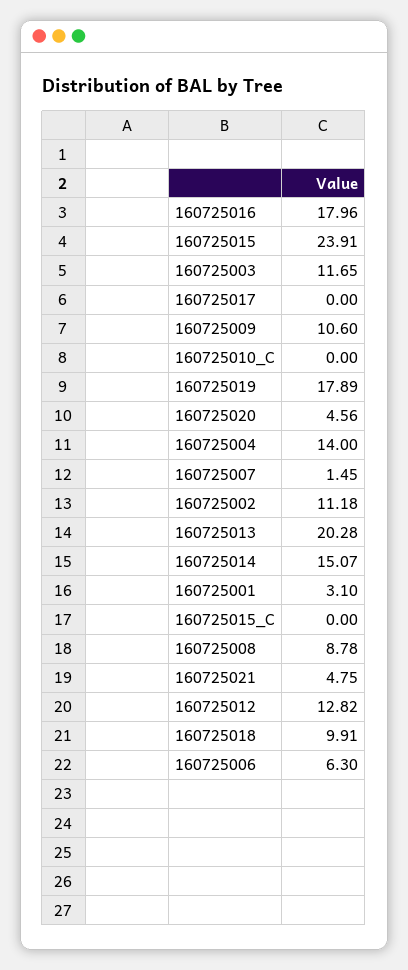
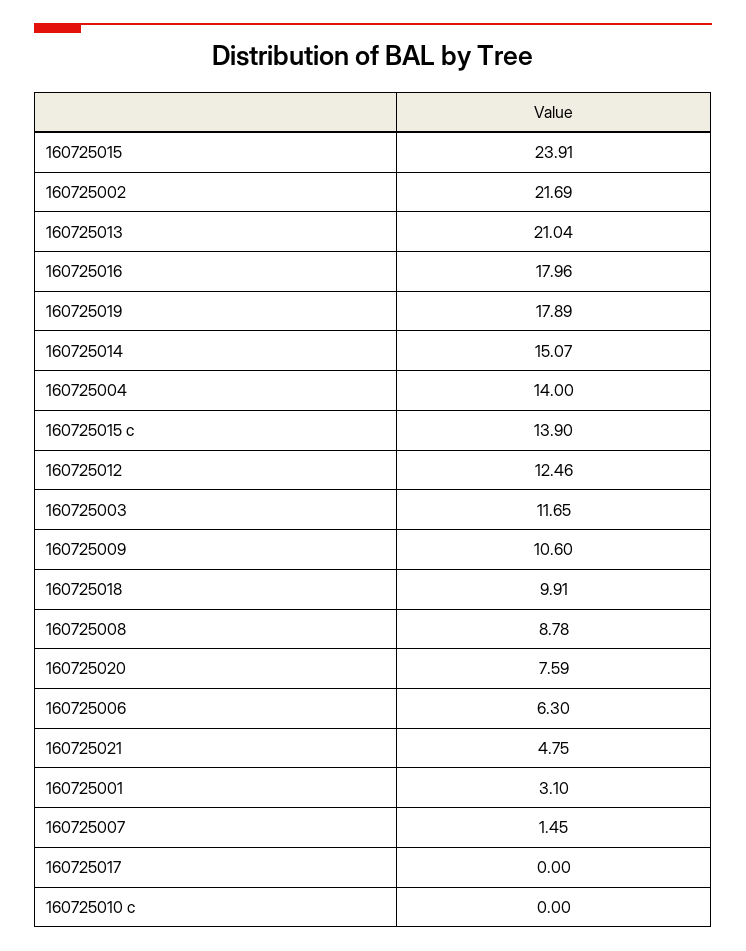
  {
    "160725016": 17.96,
    "160725015": 23.91,
    "160725003": 11.65,
    "160725017": 0,
    "160725009": 10.6,
    "160725010_C": 0,
    "160725019": 17.89,
-   "160725020": 4.56,
+   "160725020": 7.59,
    "160725004": 14,
    "160725007": 1.45,
-   "160725002": 11.18,
+   "160725002": 21.69,
-   "160725013": 20.28,
+   "160725013": 21.04,
    "160725014": 15.07,
    "160725001": 3.1,
-   "160725015_C": 0,
+   "160725015_C": 13.9,
    "160725008": 8.78,
    "160725021": 4.75,
-   "160725012": 12.82,
+   "160725012": 12.46,
    "160725018": 9.91,
    "160725006": 6.3
  }

